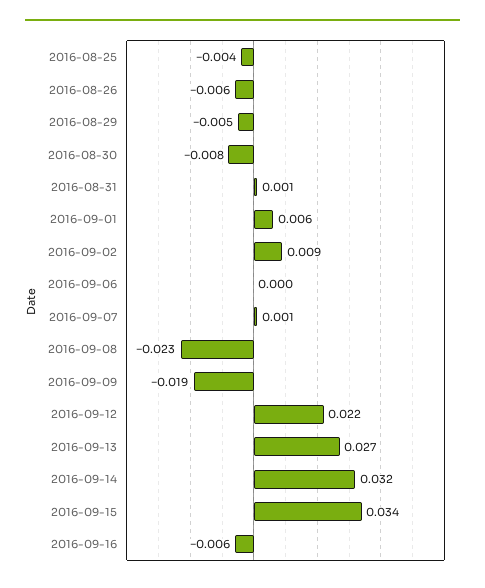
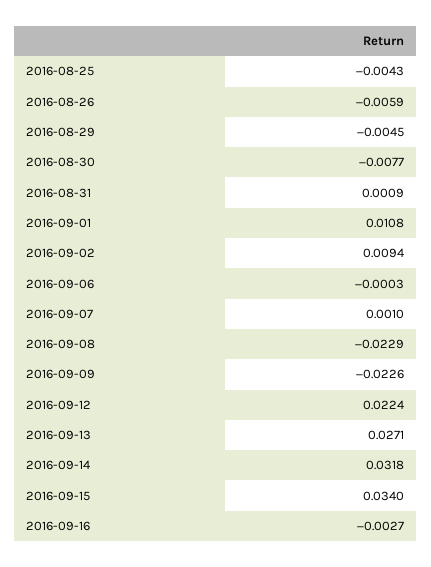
  {
    "2016-08-25": -0.0043,
    "2016-08-26": -0.0059,
    "2016-08-29": -0.0045,
    "2016-08-30": -0.0077,
    "2016-08-31": 0.0009,
-   "2016-09-01": 0.006,
+   "2016-09-01": 0.0108,
    "2016-09-02": 0.0094,
    "2016-09-06": -0.0003,
    "2016-09-07": 0.001,
    "2016-09-08": -0.0229,
-   "2016-09-09": -0.019,
+   "2016-09-09": -0.0226,
    "2016-09-12": 0.0224,
    "2016-09-13": 0.0271,
    "2016-09-14": 0.0318,
    "2016-09-15": 0.034,
-   "2016-09-16": -0.006
+   "2016-09-16": -0.0027
  }

